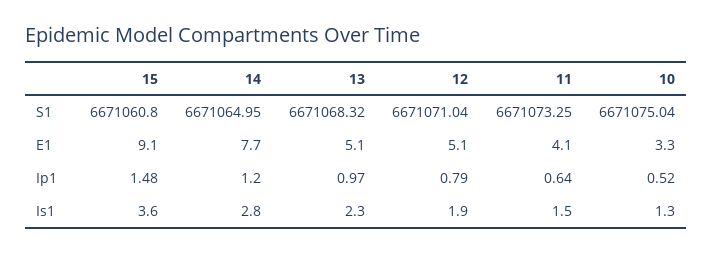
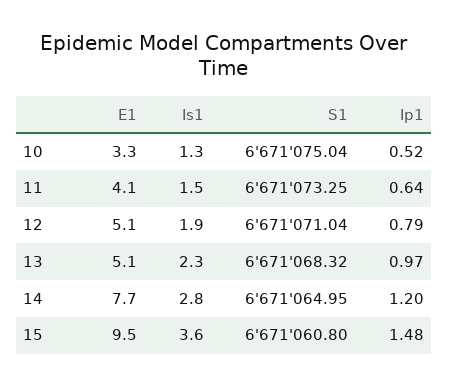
  {
    "15": {
      "S1": 6671060.8,
-     "E1": 9.1,
+     "E1": 9.5,
      "Ip1": 1.48,
      "Is1": 3.6
    },
    "14": {
      "S1": 6671064.95,
      "E1": 7.7,
      "Ip1": 1.2,
      "Is1": 2.8
    },
    "13": {
      "S1": 6671068.32,
      "E1": 5.1,
      "Ip1": 0.97,
      "Is1": 2.3
    },
    "12": {
      "S1": 6671071.04,
      "E1": 5.1,
      "Ip1": 0.79,
      "Is1": 1.9
    },
    "11": {
      "S1": 6671073.25,
      "E1": 4.1,
      "Ip1": 0.64,
      "Is1": 1.5
    },
    "10": {
      "S1": 6671075.04,
      "E1": 3.3,
      "Ip1": 0.52,
      "Is1": 1.3
    }
  }

